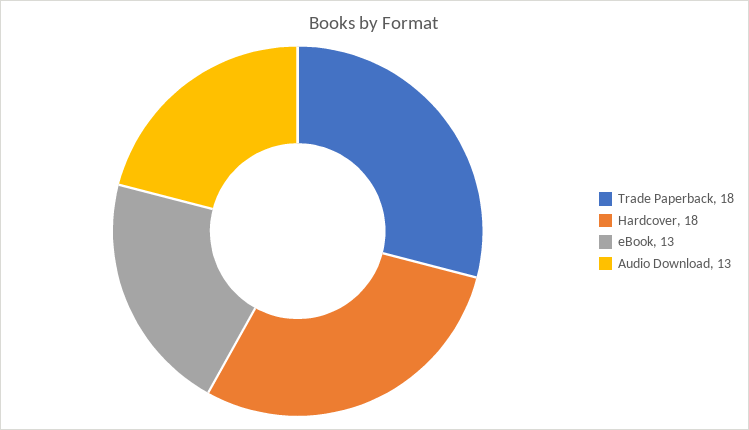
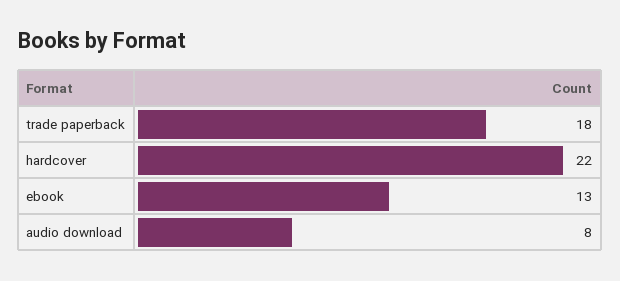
  {
    "Trade Paperback": 18,
-   "Hardcover": 18,
+   "Hardcover": 22,
    "eBook": 13,
-   "Audio Download": 13
+   "Audio Download": 8
  }

